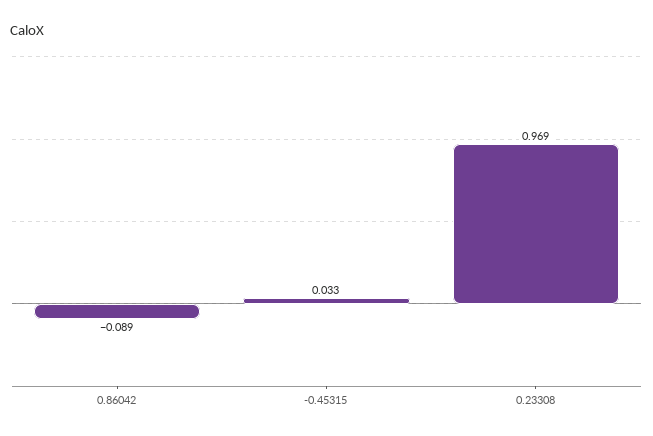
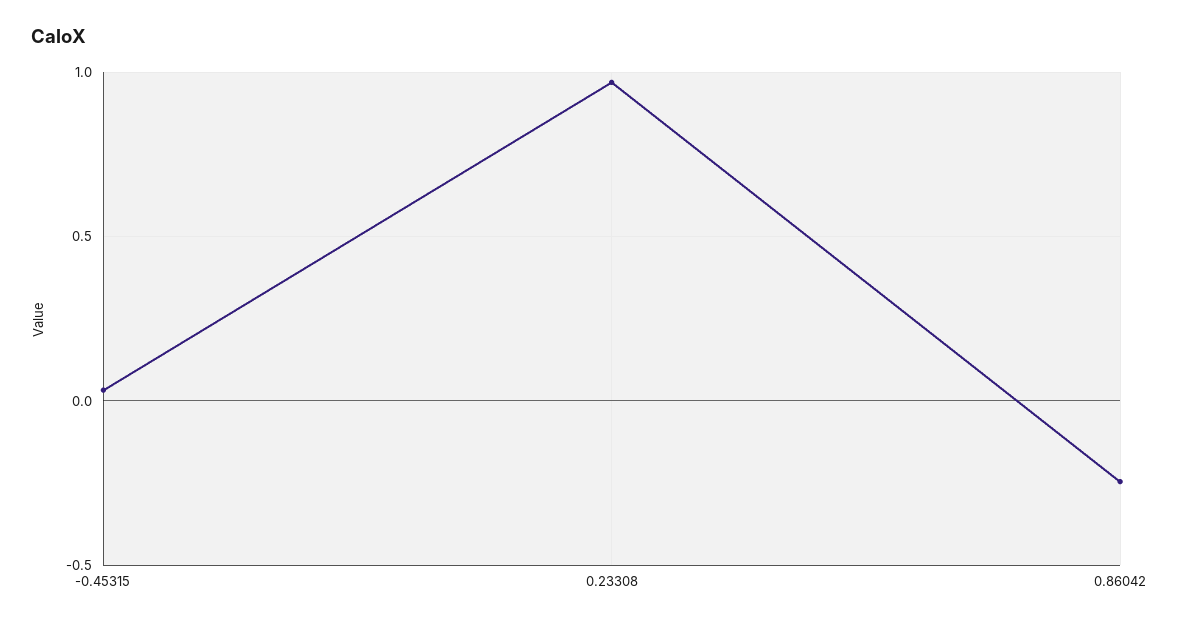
  {
-   "0.86042": -0.089,
+   "0.86042": -0.25,
    "-0.45315": 0.033,
    "0.23308": 0.969
  }

